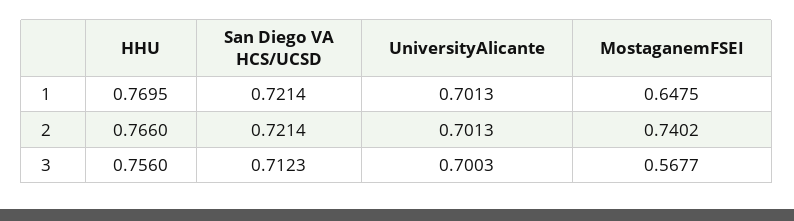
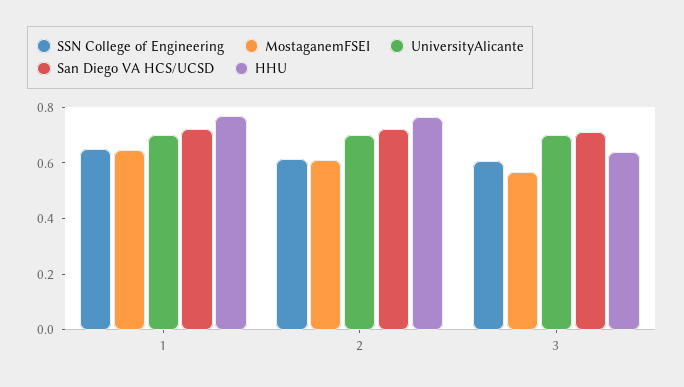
  {
    "HHU": {
      "1": 0.7695,
      "2": 0.766,
-     "3": 0.756
+     "3": 0.65
    },
    "San Diego VA HCS/UCSD": {
      "1": 0.7214,
      "2": 0.7214,
      "3": 0.7123
    },
    "UniversityAlicante": {
      "1": 0.7013,
      "2": 0.7013,
      "3": 0.7003
    },
    "MostaganemFSEI": {
      "1": 0.6475,
-     "2": 0.7402,
+     "2": 0.6,
      "3": 0.5677
-   }
+   },
+   "SSN College of Engineering": {
+     "1": 0.65,
+     "2": 0.6,
+     "3": 0.6
+   }
  }

